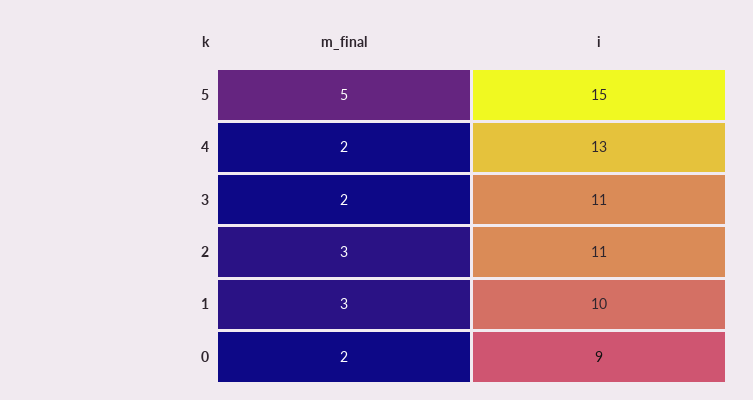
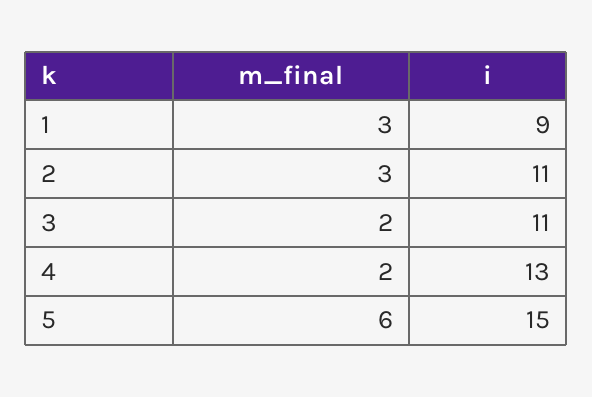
  {
    "m_final": {
-     "5": 5,
+     "5": 6,
      "4": 2,
      "3": 2,
      "2": 3,
-     "1": 3,
+     "1": 3
-     "0": 2
    },
    "i": {
      "5": 15,
      "4": 13,
      "3": 11,
      "2": 11,
-     "1": 10,
+     "1": 9
-     "0": 9
    }
  }

